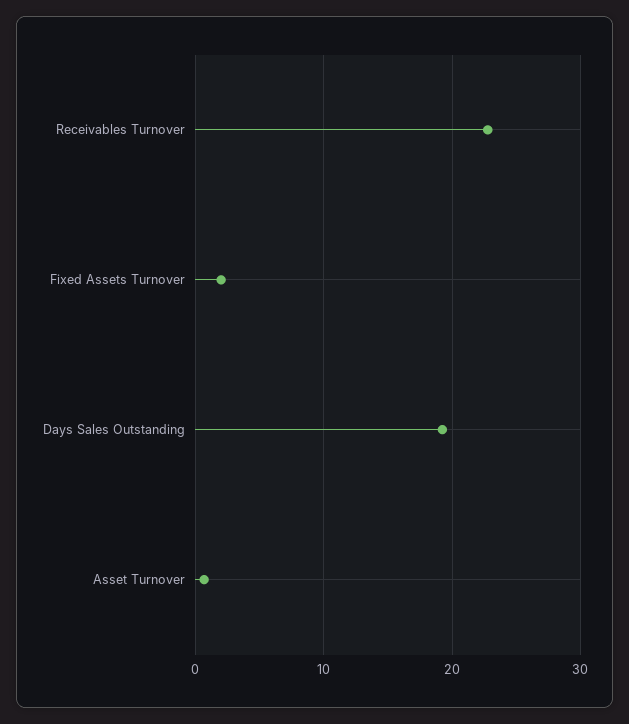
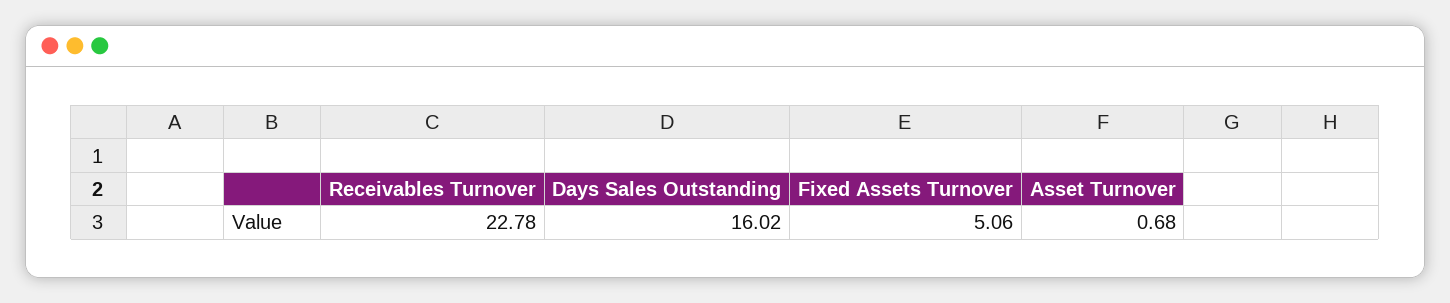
  {
    "Receivables Turnover": 22.78,
-   "Fixed Assets Turnover": 2,
+   "Fixed Assets Turnover": 5.06,
-   "Days Sales Outstanding": 19,
+   "Days Sales Outstanding": 16.02,
    "Asset Turnover": 0.68
  }

